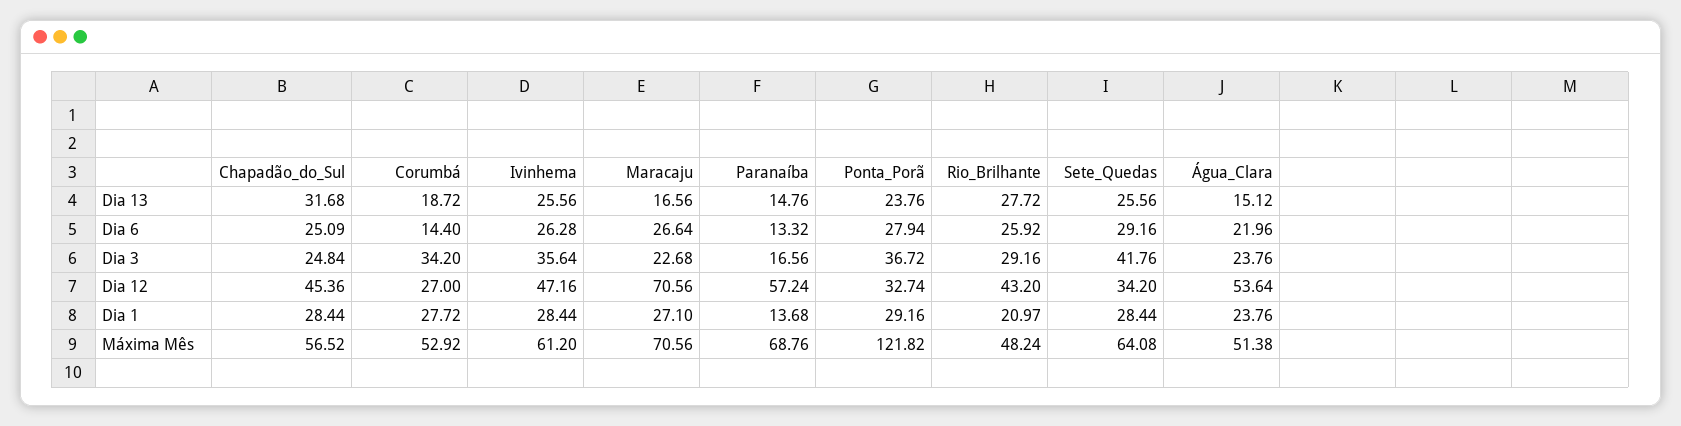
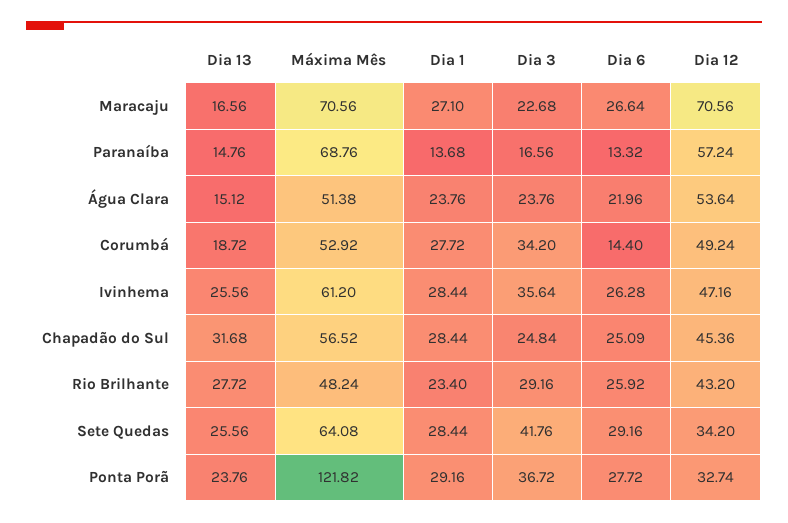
  {
    "Chapadão_do_Sul": {
      "Dia 13": 31.68,
      "Dia 6": 25.09,
      "Dia 3": 24.84,
      "Dia 12": 45.36,
      "Dia 1": 28.44,
      "Máxima Mês": 56.52
    },
    "Corumbá": {
      "Dia 13": 18.72,
      "Dia 6": 14.4,
      "Dia 3": 34.2,
-     "Dia 12": 27,
+     "Dia 12": 49.24,
      "Dia 1": 27.72,
      "Máxima Mês": 52.92
    },
    "Ivinhema": {
      "Dia 13": 25.56,
      "Dia 6": 26.28,
      "Dia 3": 35.64,
      "Dia 12": 47.16,
      "Dia 1": 28.44,
      "Máxima Mês": 61.2
    },
    "Maracaju": {
      "Dia 13": 16.56,
      "Dia 6": 26.64,
      "Dia 3": 22.68,
      "Dia 12": 70.56,
      "Dia 1": 27.1,
      "Máxima Mês": 70.56
    },
    "Paranaíba": {
      "Dia 13": 14.76,
      "Dia 6": 13.32,
      "Dia 3": 16.56,
      "Dia 12": 57.24,
      "Dia 1": 13.68,
      "Máxima Mês": 68.76
    },
    "Ponta_Porã": {
      "Dia 13": 23.76,
-     "Dia 6": 27.94,
+     "Dia 6": 27.72,
      "Dia 3": 36.72,
      "Dia 12": 32.74,
      "Dia 1": 29.16,
      "Máxima Mês": 121.82
    },
    "Rio_Brilhante": {
      "Dia 13": 27.72,
      "Dia 6": 25.92,
      "Dia 3": 29.16,
      "Dia 12": 43.2,
-     "Dia 1": 20.97,
+     "Dia 1": 23.4,
      "Máxima Mês": 48.24
    },
    "Sete_Quedas": {
      "Dia 13": 25.56,
      "Dia 6": 29.16,
      "Dia 3": 41.76,
      "Dia 12": 34.2,
      "Dia 1": 28.44,
      "Máxima Mês": 64.08
    },
    "Água_Clara": {
      "Dia 13": 15.12,
      "Dia 6": 21.96,
      "Dia 3": 23.76,
      "Dia 12": 53.64,
      "Dia 1": 23.76,
      "Máxima Mês": 51.38
    }
  }

